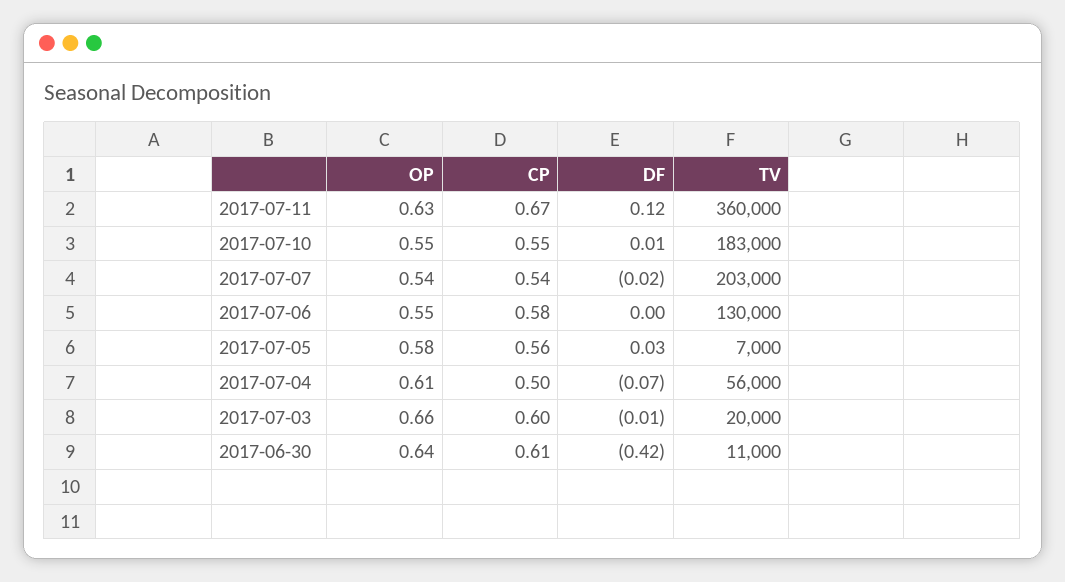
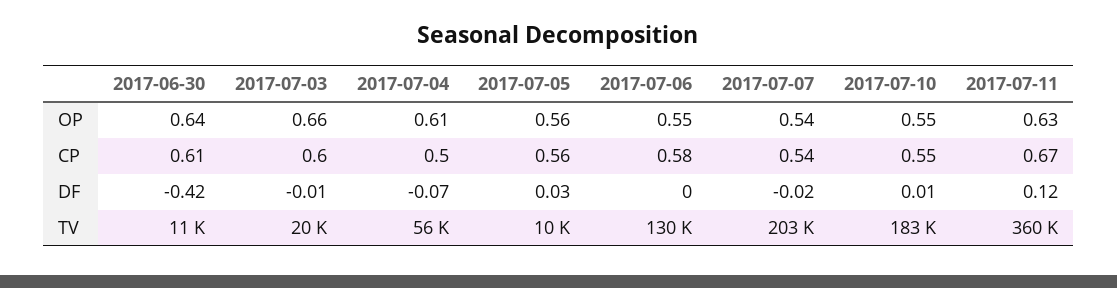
  {
    "OP": {
      "2017-07-11": 0.63,
      "2017-07-10": 0.55,
      "2017-07-07": 0.54,
      "2017-07-06": 0.55,
-     "2017-07-05": 0.58,
+     "2017-07-05": 0.56,
      "2017-07-04": 0.61,
      "2017-07-03": 0.66,
      "2017-06-30": 0.64
    },
    "CP": {
      "2017-07-11": 0.67,
      "2017-07-10": 0.55,
      "2017-07-07": 0.54,
      "2017-07-06": 0.58,
      "2017-07-05": 0.56,
      "2017-07-04": 0.5,
      "2017-07-03": 0.6,
      "2017-06-30": 0.61
    },
    "DF": {
      "2017-07-11": 0.12,
      "2017-07-10": 0.01,
      "2017-07-07": -0.02,
      "2017-07-06": 0,
      "2017-07-05": 0.03,
      "2017-07-04": -0.07,
      "2017-07-03": -0.01,
      "2017-06-30": -0.42
    },
    "TV": {
      "2017-07-11": 360000,
      "2017-07-10": 183000,
      "2017-07-07": 203000,
      "2017-07-06": 130000,
-     "2017-07-05": 7000,
+     "2017-07-05": 10000,
      "2017-07-04": 56000,
      "2017-07-03": 20000,
      "2017-06-30": 11000
    }
  }

